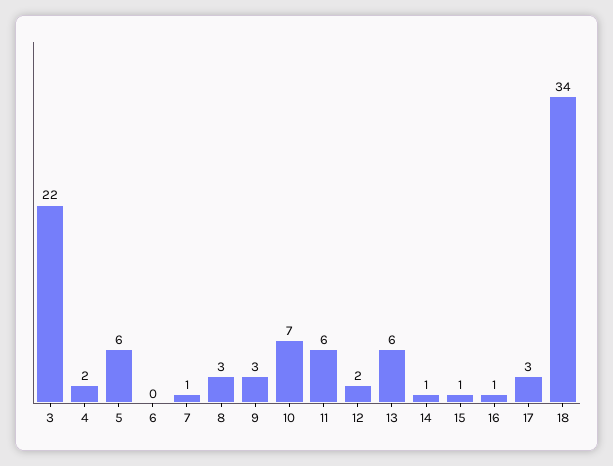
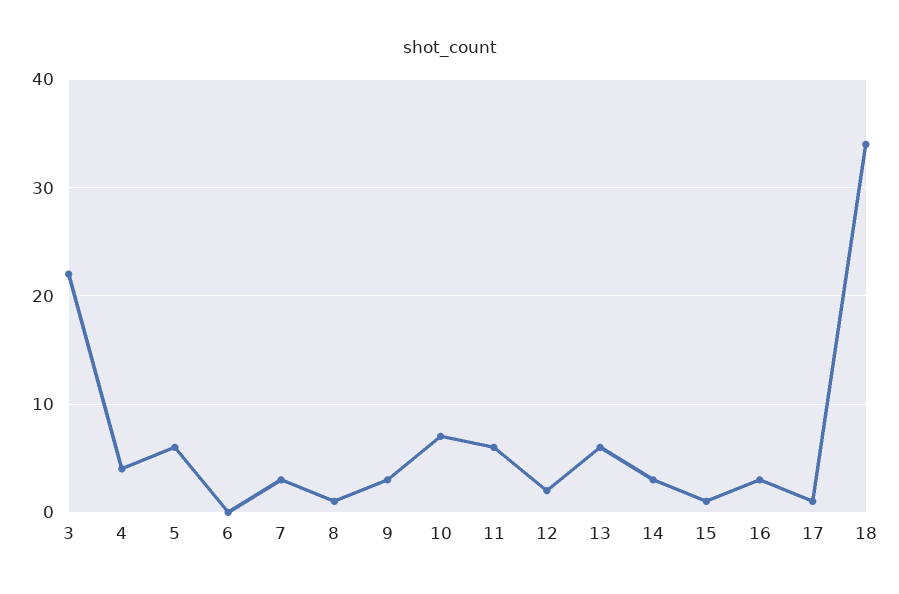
  {
    "3": 22,
-   "4": 2,
+   "4": 4,
    "5": 6,
    "6": 0,
-   "7": 1,
+   "7": 3,
-   "8": 3,
+   "8": 1,
    "9": 3,
    "10": 7,
    "11": 6,
    "12": 2,
    "13": 6,
-   "14": 1,
+   "14": 3,
    "15": 1,
-   "16": 1,
+   "16": 3,
-   "17": 3,
+   "17": 1,
    "18": 34
  }

